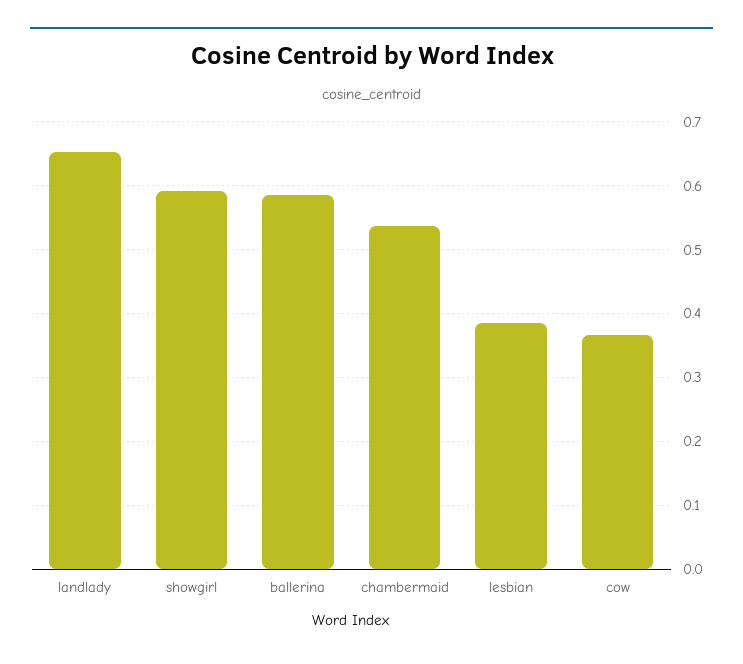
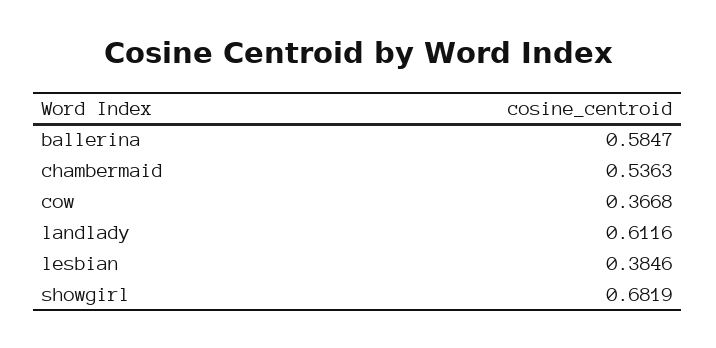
  {
-   "landlady": 0.65,
+   "landlady": 0.6116,
-   "showgirl": 0.59,
+   "showgirl": 0.6819,
    "ballerina": 0.5847,
    "chambermaid": 0.5363,
    "lesbian": 0.3846,
    "cow": 0.3668
  }

